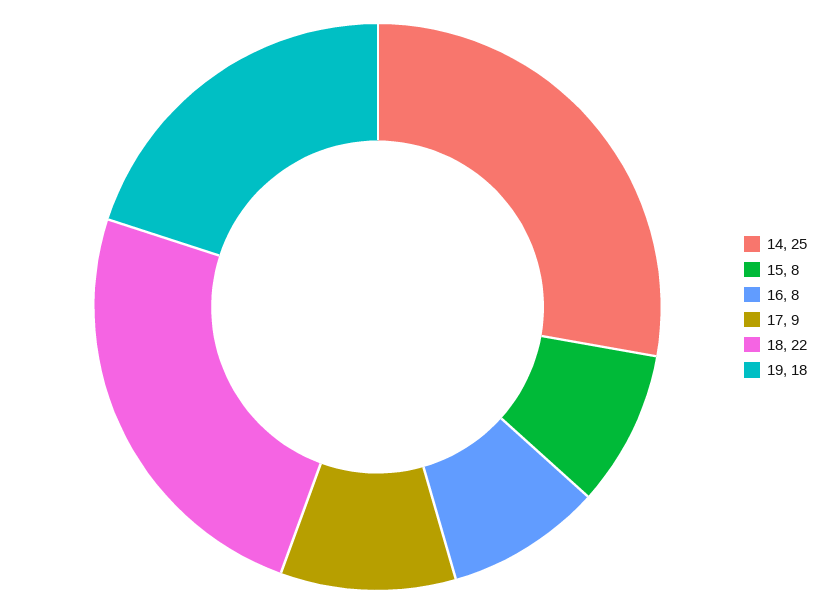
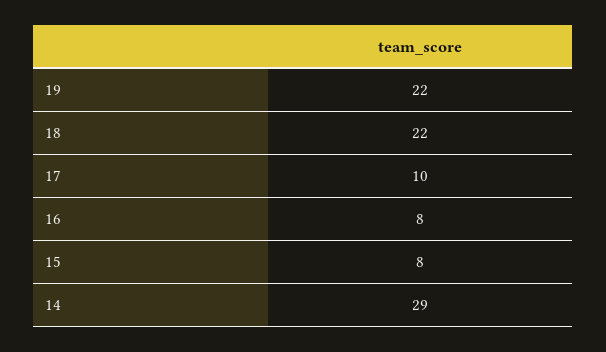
  {
-   "14": 25,
+   "14": 29,
    "15": 8,
    "16": 8,
-   "17": 9,
+   "17": 10,
    "18": 22,
-   "19": 18
+   "19": 22
  }

